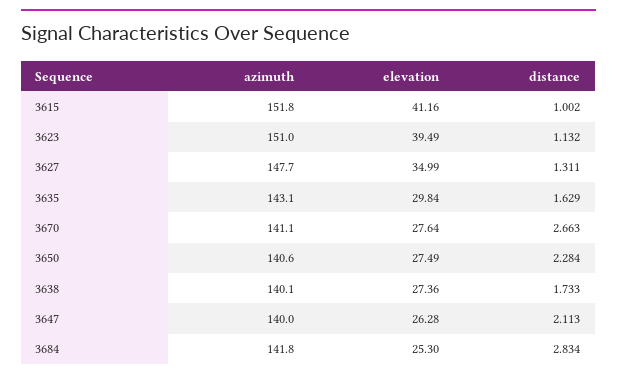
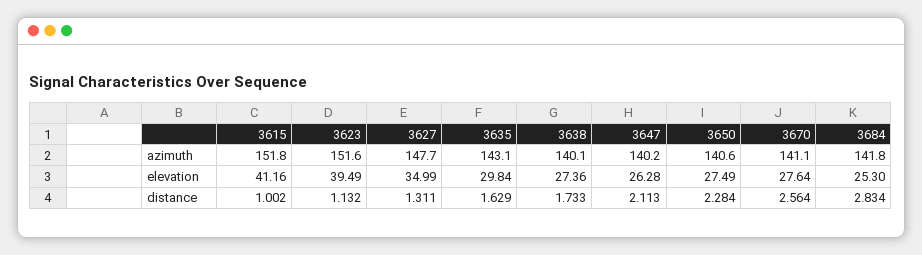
  {
    "azimuth": {
      "3615": 151.8,
-     "3623": 151,
+     "3623": 151.6,
      "3627": 147.7,
      "3635": 143.1,
      "3670": 141.1,
      "3650": 140.6,
      "3638": 140.1,
-     "3647": 140,
+     "3647": 140.2,
      "3684": 141.8
    },
    "elevation": {
      "3615": 41.16,
      "3623": 39.49,
      "3627": 34.99,
      "3635": 29.84,
      "3670": 27.64,
      "3650": 27.49,
      "3638": 27.36,
      "3647": 26.28,
      "3684": 25.3
    },
    "distance": {
      "3615": 1.002,
      "3623": 1.132,
      "3627": 1.311,
      "3635": 1.629,
-     "3670": 2.663,
+     "3670": 2.564,
      "3650": 2.284,
      "3638": 1.733,
      "3647": 2.113,
      "3684": 2.834
    }
  }

